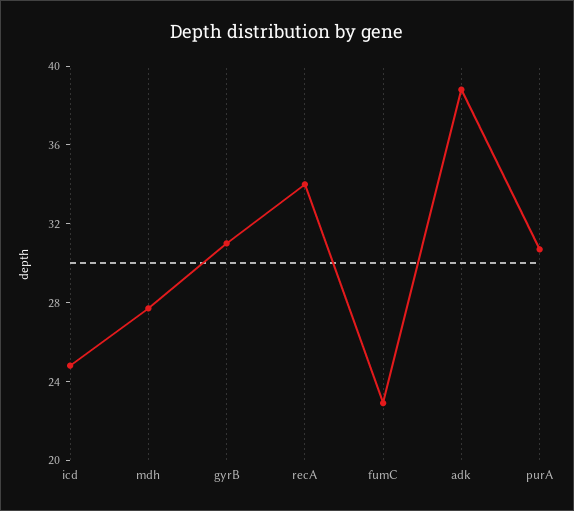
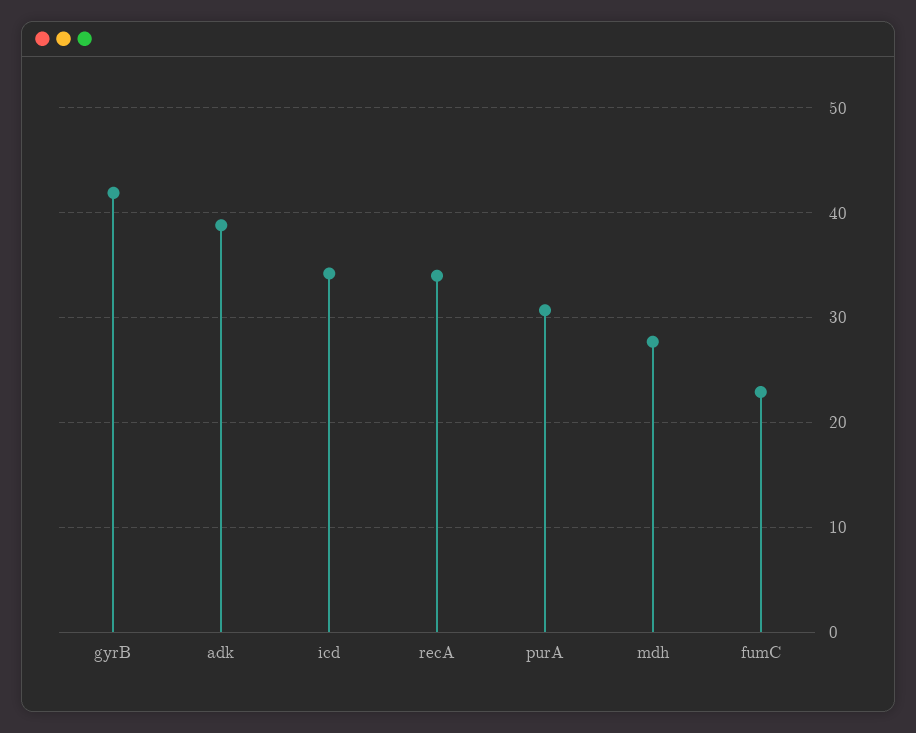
  {
-   "icd": 25,
+   "icd": 34,
    "mdh": 28,
-   "gyrB": 31,
+   "gyrB": 42,
    "recA": 34,
    "fumC": 23,
    "adk": 39,
    "purA": 31
  }

